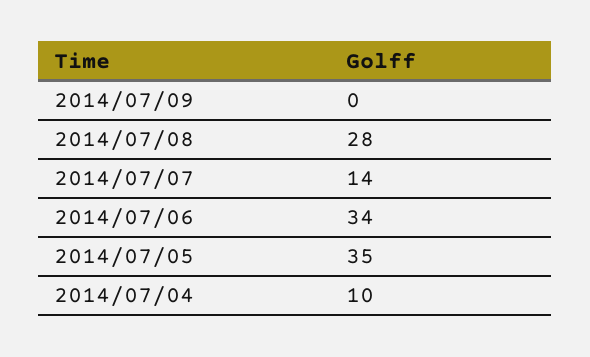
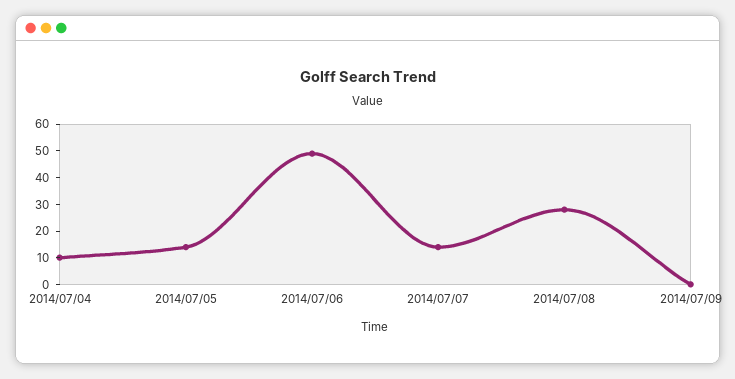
  {
    "2014/07/09": 0,
    "2014/07/08": 28,
    "2014/07/07": 14,
-   "2014/07/06": 34,
+   "2014/07/06": 50,
-   "2014/07/05": 35,
+   "2014/07/05": 15,
    "2014/07/04": 10
  }

